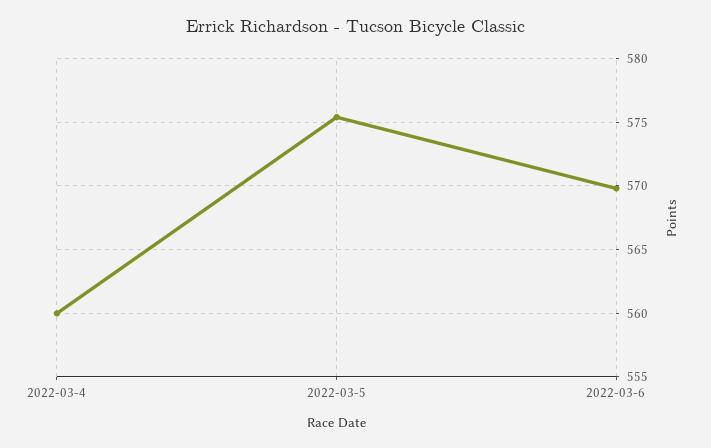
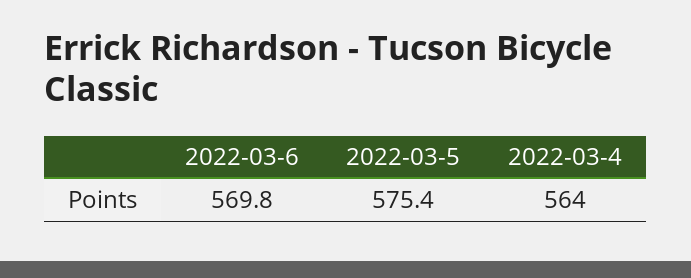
  {
-   "2022-03-4": 560,
+   "2022-03-4": 564,
    "2022-03-5": 575.4,
    "2022-03-6": 569.8
  }

